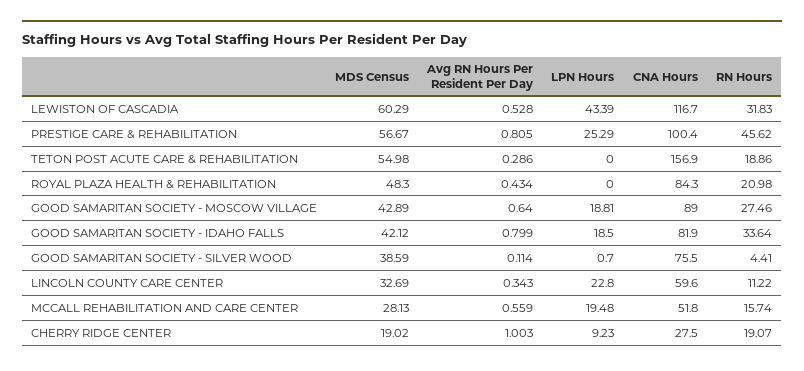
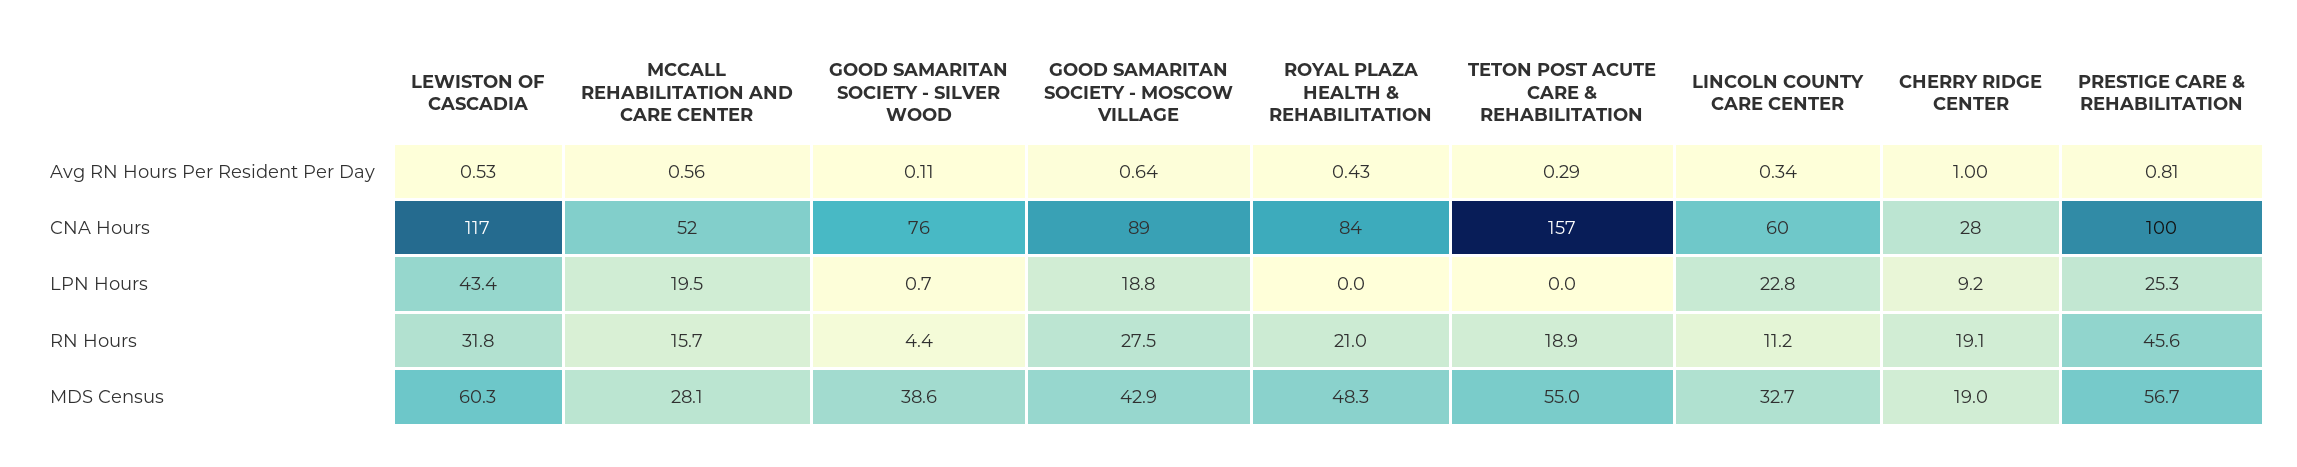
  {
    "MDS Census": {
      "LEWISTON OF CASCADIA": 60.29,
      "PRESTIGE CARE & REHABILITATION": 56.67,
      "TETON POST ACUTE CARE & REHABILITATION": 54.98,
      "ROYAL PLAZA HEALTH & REHABILITATION": 48.3,
      "GOOD SAMARITAN SOCIETY - MOSCOW VILLAGE": 42.89,
-     "GOOD SAMARITAN SOCIETY - IDAHO FALLS": 42.12,
      "GOOD SAMARITAN SOCIETY - SILVER WOOD": 38.59,
      "LINCOLN COUNTY CARE CENTER": 32.69,
      "MCCALL REHABILITATION AND CARE CENTER": 28.13,
      "CHERRY RIDGE CENTER": 19.02
    },
    "Avg RN Hours Per Resident Per Day": {
      "LEWISTON OF CASCADIA": 0.528,
      "PRESTIGE CARE & REHABILITATION": 0.805,
      "TETON POST ACUTE CARE & REHABILITATION": 0.286,
      "ROYAL PLAZA HEALTH & REHABILITATION": 0.434,
      "GOOD SAMARITAN SOCIETY - MOSCOW VILLAGE": 0.64,
-     "GOOD SAMARITAN SOCIETY - IDAHO FALLS": 0.799,
      "GOOD SAMARITAN SOCIETY - SILVER WOOD": 0.114,
      "LINCOLN COUNTY CARE CENTER": 0.343,
      "MCCALL REHABILITATION AND CARE CENTER": 0.559,
      "CHERRY RIDGE CENTER": 1.003
    },
    "LPN Hours": {
      "LEWISTON OF CASCADIA": 43.39,
      "PRESTIGE CARE & REHABILITATION": 25.29,
      "TETON POST ACUTE CARE & REHABILITATION": 0,
      "ROYAL PLAZA HEALTH & REHABILITATION": 0,
      "GOOD SAMARITAN SOCIETY - MOSCOW VILLAGE": 18.81,
-     "GOOD SAMARITAN SOCIETY - IDAHO FALLS": 18.5,
      "GOOD SAMARITAN SOCIETY - SILVER WOOD": 0.7,
      "LINCOLN COUNTY CARE CENTER": 22.8,
      "MCCALL REHABILITATION AND CARE CENTER": 19.48,
      "CHERRY RIDGE CENTER": 9.23
    },
    "CNA Hours": {
      "LEWISTON OF CASCADIA": 116.7,
      "PRESTIGE CARE & REHABILITATION": 100.4,
      "TETON POST ACUTE CARE & REHABILITATION": 156.9,
      "ROYAL PLAZA HEALTH & REHABILITATION": 84.3,
      "GOOD SAMARITAN SOCIETY - MOSCOW VILLAGE": 89,
-     "GOOD SAMARITAN SOCIETY - IDAHO FALLS": 81.9,
      "GOOD SAMARITAN SOCIETY - SILVER WOOD": 75.5,
      "LINCOLN COUNTY CARE CENTER": 59.6,
      "MCCALL REHABILITATION AND CARE CENTER": 51.8,
      "CHERRY RIDGE CENTER": 27.5
    },
    "RN Hours": {
      "LEWISTON OF CASCADIA": 31.83,
      "PRESTIGE CARE & REHABILITATION": 45.62,
      "TETON POST ACUTE CARE & REHABILITATION": 18.86,
      "ROYAL PLAZA HEALTH & REHABILITATION": 20.98,
      "GOOD SAMARITAN SOCIETY - MOSCOW VILLAGE": 27.46,
-     "GOOD SAMARITAN SOCIETY - IDAHO FALLS": 33.64,
      "GOOD SAMARITAN SOCIETY - SILVER WOOD": 4.41,
      "LINCOLN COUNTY CARE CENTER": 11.22,
      "MCCALL REHABILITATION AND CARE CENTER": 15.74,
      "CHERRY RIDGE CENTER": 19.07
    }
  }

